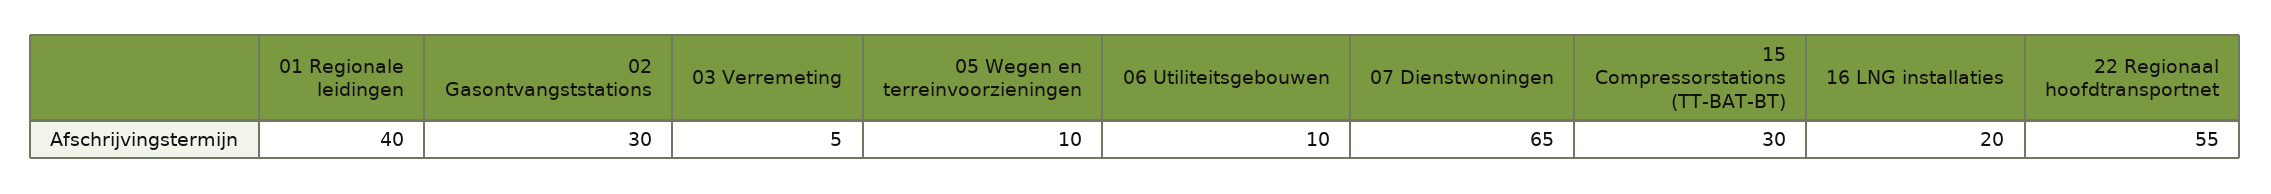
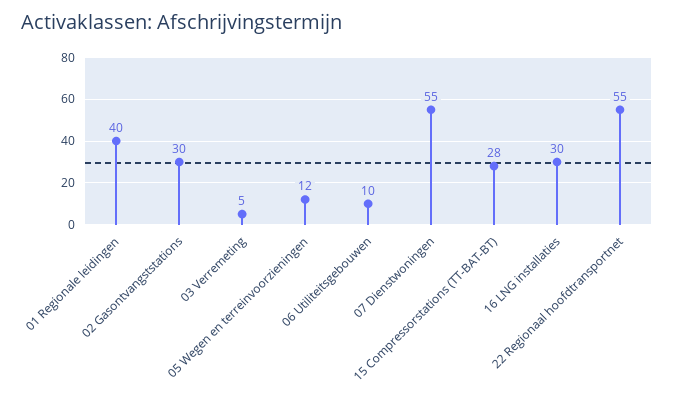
  {
    "01 Regionale leidingen": 40,
    "02 Gasontvangststations": 30,
    "03 Verremeting": 5,
-   "05 Wegen en terreinvoorzieningen": 10,
+   "05 Wegen en terreinvoorzieningen": 12,
    "06 Utiliteitsgebouwen": 10,
-   "07 Dienstwoningen": 65,
+   "07 Dienstwoningen": 55,
-   "15 Compressorstations (TT-BAT-BT)": 30,
+   "15 Compressorstations (TT-BAT-BT)": 28,
-   "16 LNG installaties": 20,
+   "16 LNG installaties": 30,
    "22 Regionaal hoofdtransportnet": 55
  }

